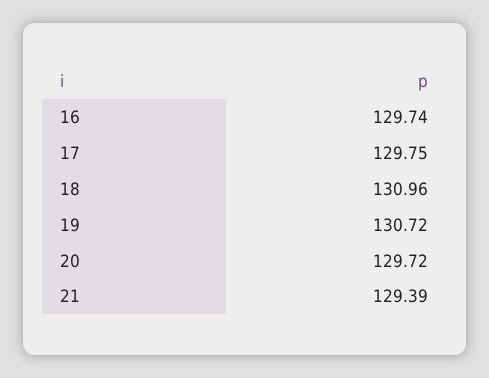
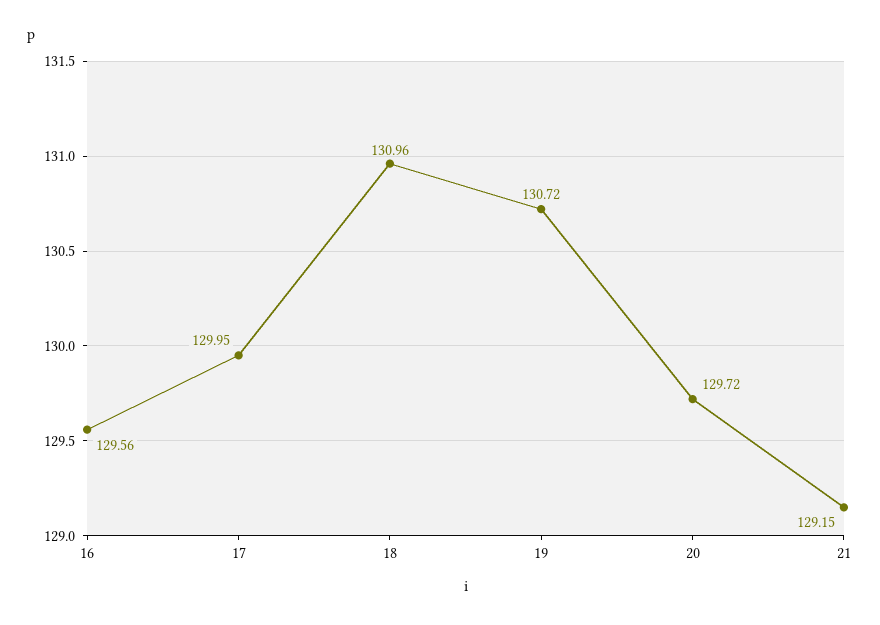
  {
-   "16": 129.74,
+   "16": 129.56,
-   "17": 129.75,
+   "17": 129.95,
    "18": 130.96,
    "19": 130.72,
    "20": 129.72,
-   "21": 129.39
+   "21": 129.15
  }

